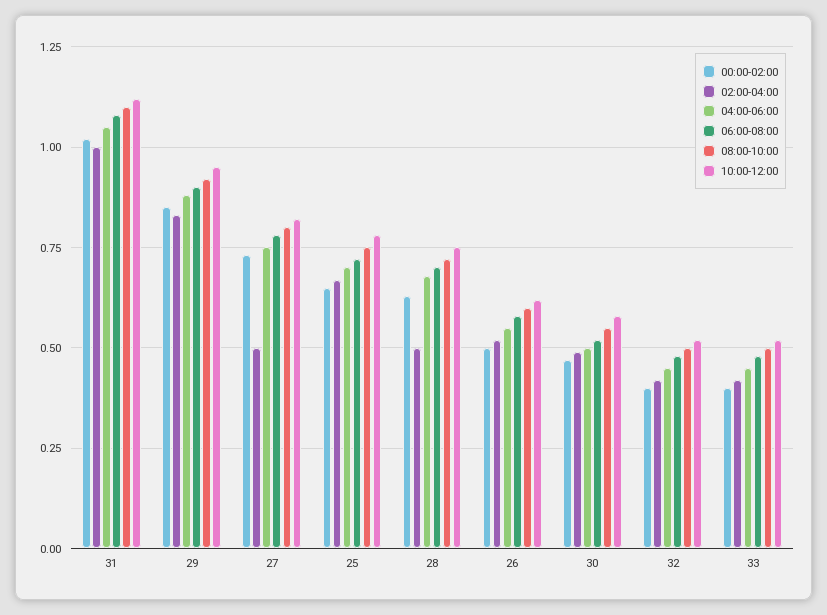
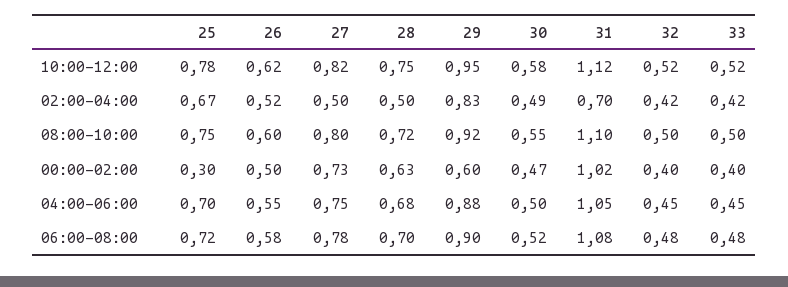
  {
    "00:00-02:00": {
      "31": 1.02,
-     "29": 0.85,
+     "29": 0.6,
      "27": 0.73,
-     "25": 0.65,
+     "25": 0.3,
      "28": 0.63,
      "26": 0.5,
      "30": 0.47,
      "32": 0.4,
      "33": 0.4
    },
    "02:00-04:00": {
-     "31": 1,
+     "31": 0.7,
      "29": 0.83,
      "27": 0.5,
      "25": 0.67,
      "28": 0.5,
      "26": 0.52,
      "30": 0.49,
      "32": 0.42,
      "33": 0.42
    },
    "04:00-06:00": {
      "31": 1.05,
      "29": 0.88,
      "27": 0.75,
      "25": 0.7,
      "28": 0.68,
      "26": 0.55,
      "30": 0.5,
      "32": 0.45,
      "33": 0.45
    },
    "06:00-08:00": {
      "31": 1.08,
      "29": 0.9,
      "27": 0.78,
      "25": 0.72,
      "28": 0.7,
      "26": 0.58,
      "30": 0.52,
      "32": 0.48,
      "33": 0.48
    },
    "08:00-10:00": {
      "31": 1.1,
      "29": 0.92,
      "27": 0.8,
      "25": 0.75,
      "28": 0.72,
      "26": 0.6,
      "30": 0.55,
      "32": 0.5,
      "33": 0.5
    },
    "10:00-12:00": {
      "31": 1.12,
      "29": 0.95,
      "27": 0.82,
      "25": 0.78,
      "28": 0.75,
      "26": 0.62,
      "30": 0.58,
      "32": 0.52,
      "33": 0.52
    }
  }

